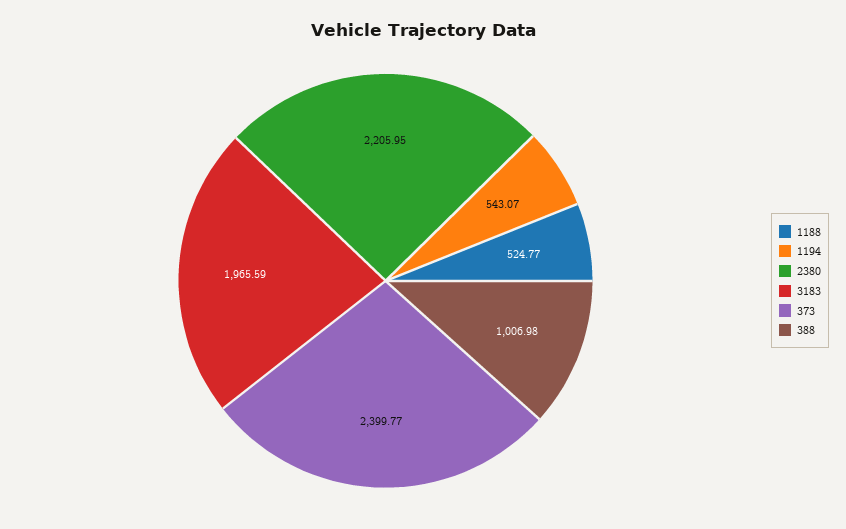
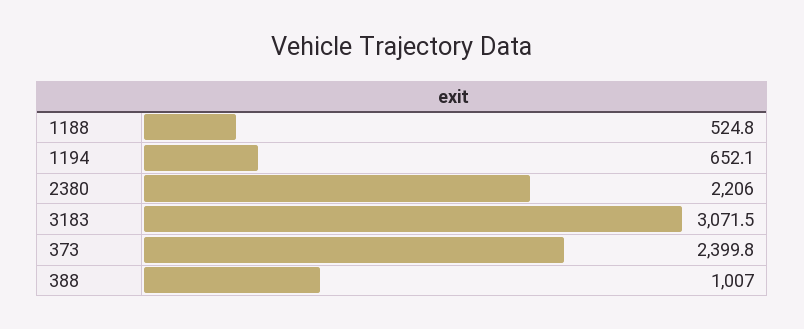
  {
    "1188": 524.77,
-   "1194": 543.07,
+   "1194": 652.1,
    "2380": 2205.95,
-   "3183": 1965.59,
+   "3183": 3071.5,
    "373": 2399.77,
    "388": 1006.98
  }

